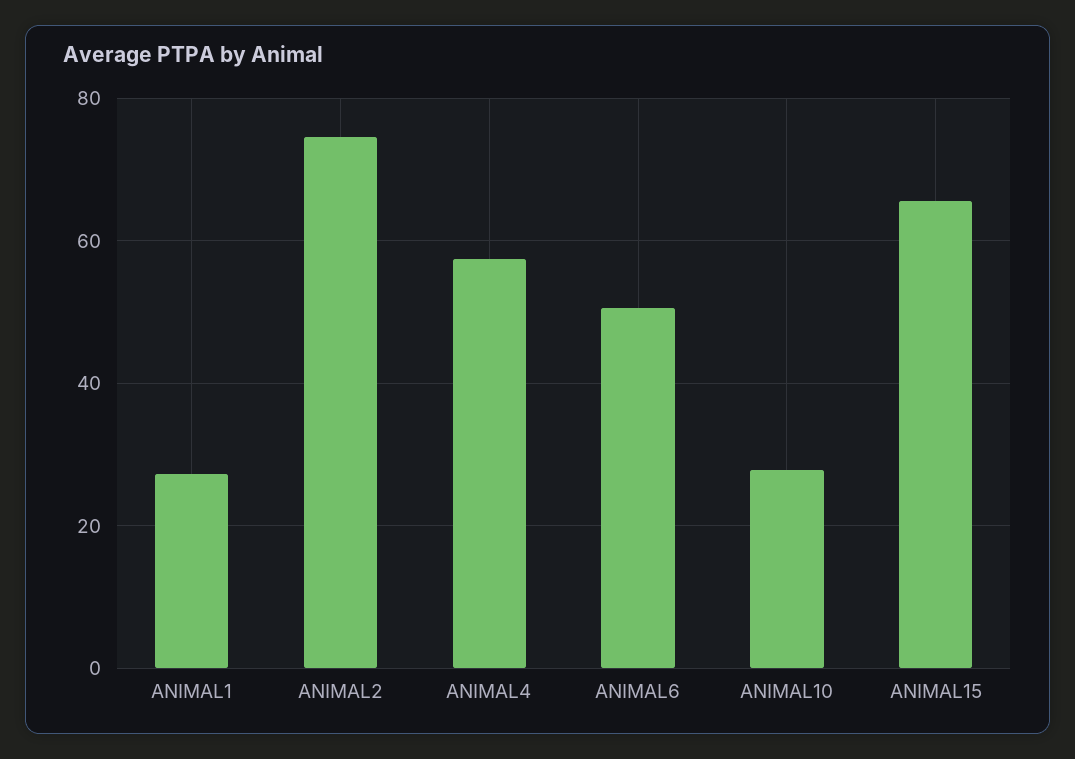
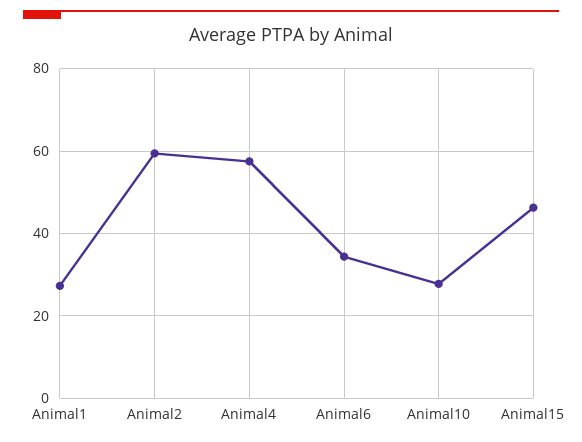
  {
    "ANIMAL1": 28,
-   "ANIMAL2": 74,
+   "ANIMAL2": 60,
    "ANIMAL4": 58,
-   "ANIMAL6": 50,
+   "ANIMAL6": 34,
    "ANIMAL10": 28,
-   "ANIMAL15": 66
+   "ANIMAL15": 46
  }

